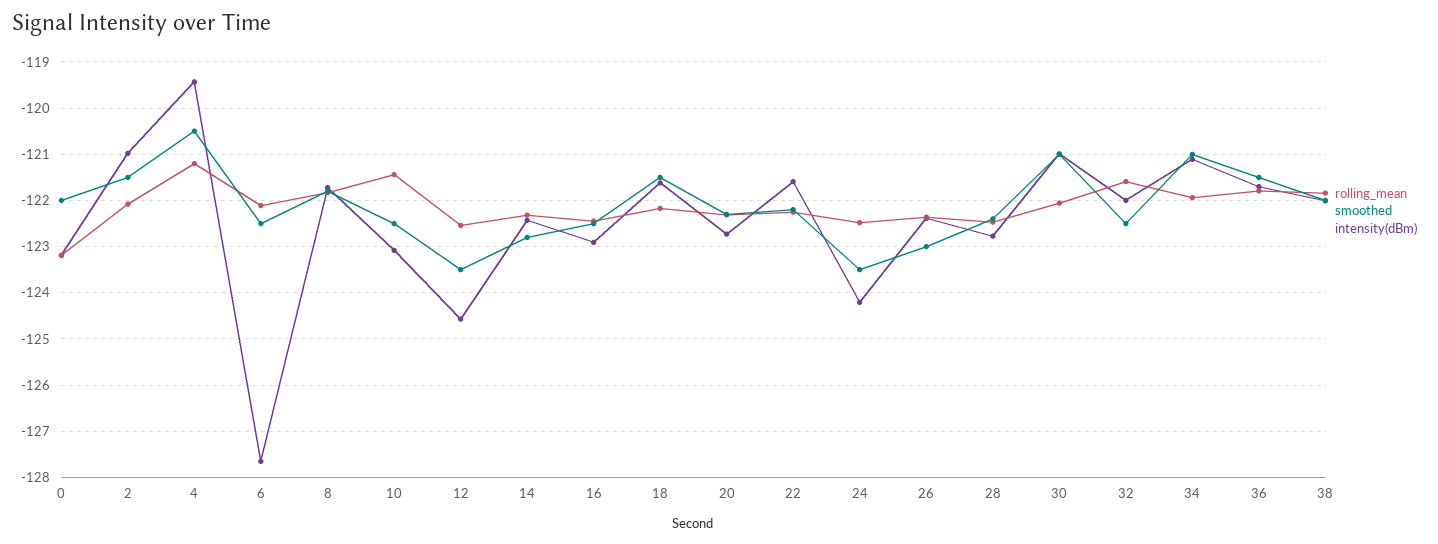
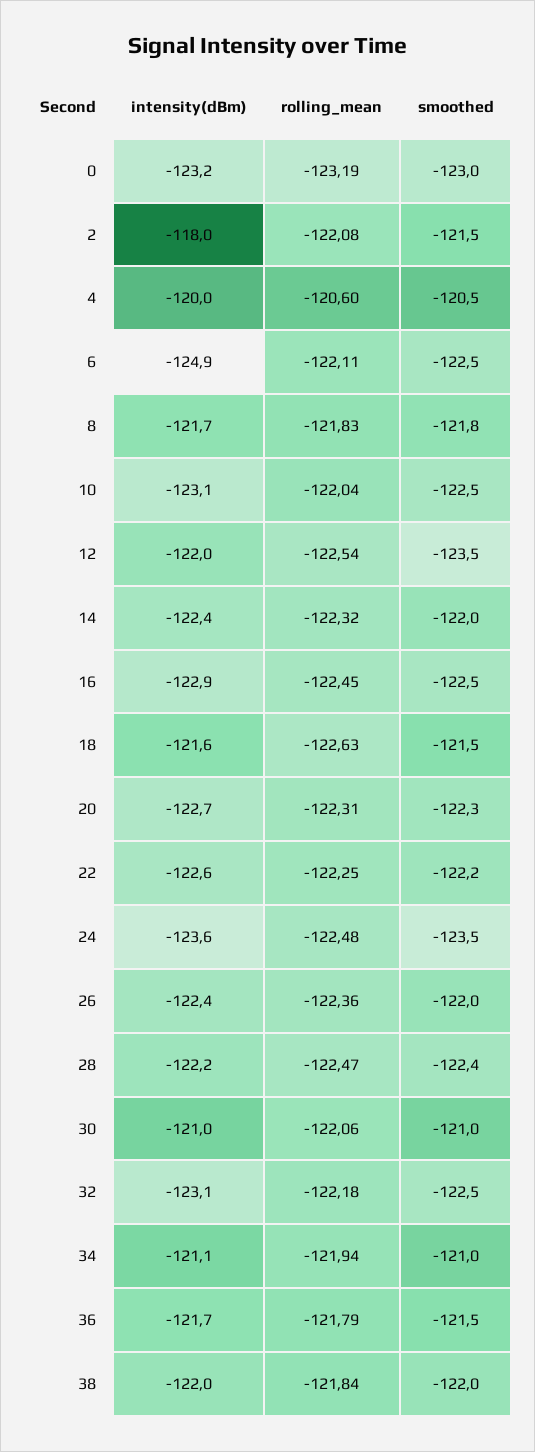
  {
    "rolling_mean": {
      "0": -123.19,
      "2": -122.08,
-     "4": -121.2,
+     "4": -120.6,
      "6": -122.11,
      "8": -121.83,
-     "10": -121.4,
+     "10": -122.04,
      "12": -122.54,
      "14": -122.32,
      "16": -122.45,
-     "18": -122.2,
+     "18": -122.63,
      "20": -122.31,
      "22": -122.25,
      "24": -122.48,
      "26": -122.36,
      "28": -122.47,
      "30": -122.06,
-     "32": -121.6,
+     "32": -122.18,
      "34": -121.94,
      "36": -121.79,
      "38": -121.84
    },
    "smoothed": {
-     "0": -122,
+     "0": -123,
      "2": -121.5,
      "4": -120.5,
      "6": -122.5,
      "8": -121.8,
      "10": -122.5,
      "12": -123.5,
-     "14": -122.8,
+     "14": -122,
      "16": -122.5,
      "18": -121.5,
      "20": -122.3,
      "22": -122.2,
      "24": -123.5,
-     "26": -123,
+     "26": -122,
      "28": -122.4,
      "30": -121,
      "32": -122.5,
      "34": -121,
      "36": -121.5,
      "38": -122
    },
    "intensity(dBm)": {
      "0": -123.2,
-     "2": -121,
+     "2": -118,
-     "4": -119.4,
+     "4": -120,
-     "6": -127.6,
+     "6": -124.9,
      "8": -121.7,
      "10": -123.1,
-     "12": -124.6,
+     "12": -122,
      "14": -122.4,
      "16": -122.9,
      "18": -121.6,
      "20": -122.7,
-     "22": -121.6,
+     "22": -122.6,
-     "24": -124.2,
+     "24": -123.6,
      "26": -122.4,
-     "28": -122.8,
+     "28": -122.2,
      "30": -121,
-     "32": -122,
+     "32": -123.1,
      "34": -121.1,
      "36": -121.7,
      "38": -122
    }
  }

